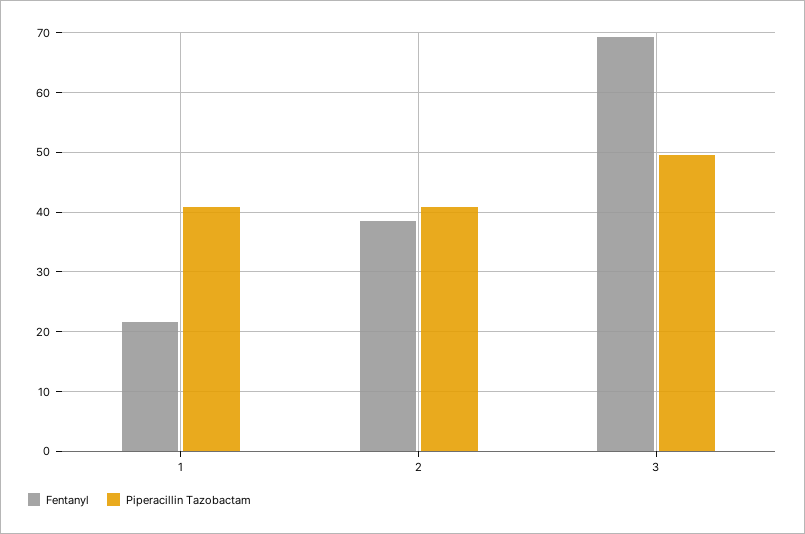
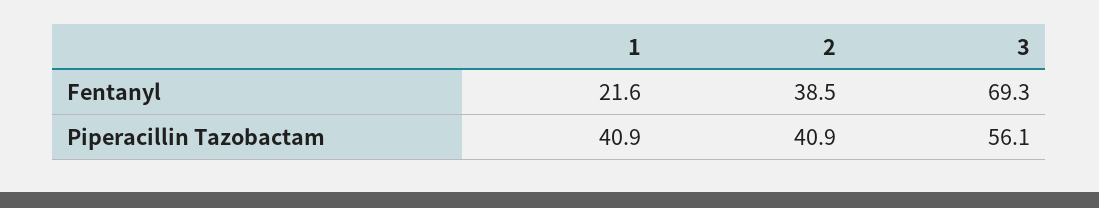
  {
    "Fentanyl": {
      "1": 21.6,
      "2": 38.5,
      "3": 69.3
    },
    "Piperacillin Tazobactam": {
      "1": 40.9,
      "2": 40.9,
-     "3": 50
+     "3": 56.1
    }
  }

